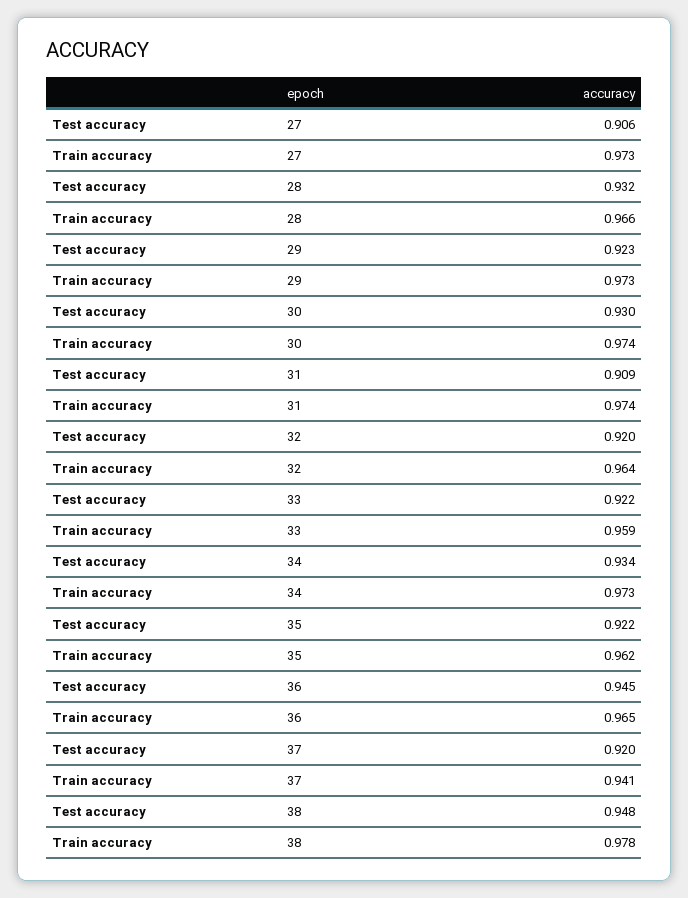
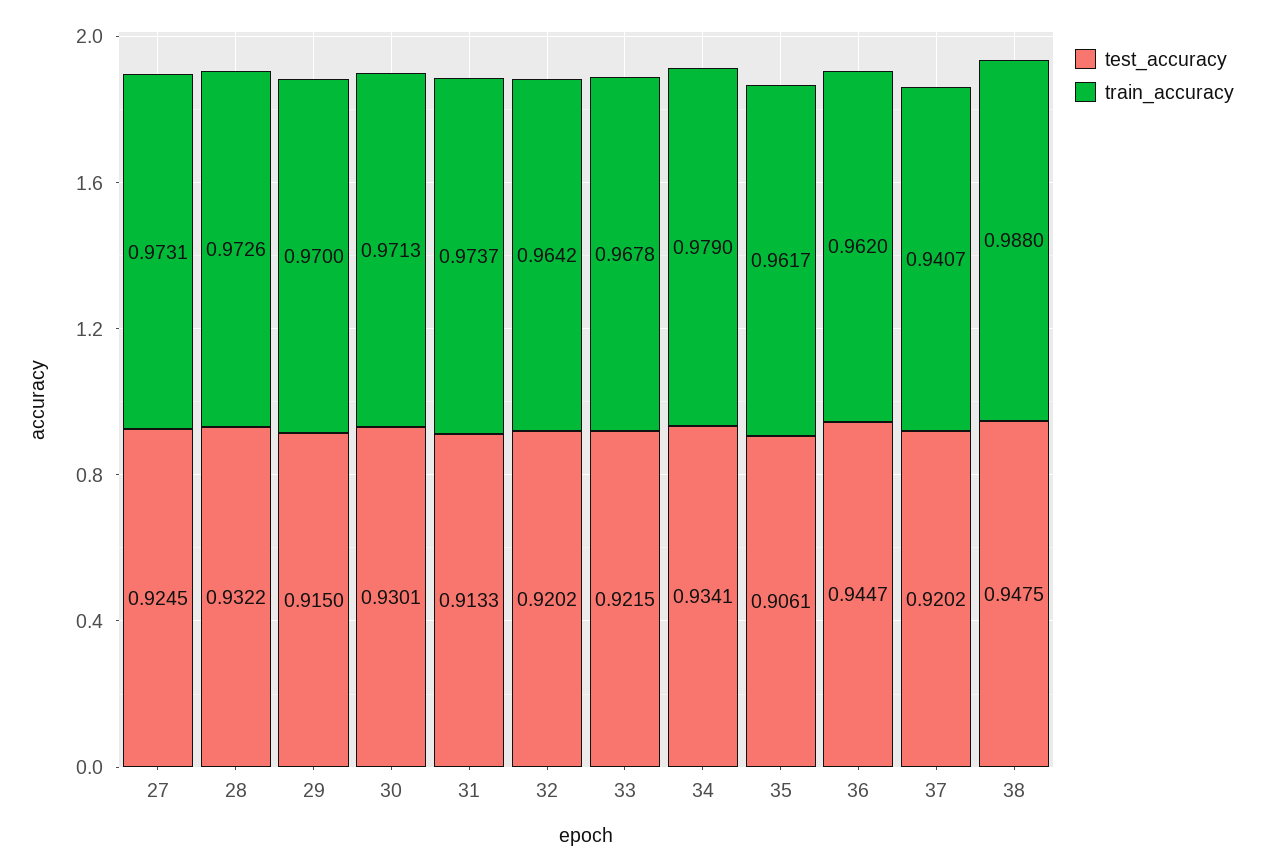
  {
    "Test accuracy": {
-     "27": 0.906,
+     "27": 0.9245,
      "28": 0.9322,
-     "29": 0.923,
+     "29": 0.915,
      "30": 0.9301,
-     "31": 0.909,
+     "31": 0.9133,
      "32": 0.9202,
      "33": 0.9215,
      "34": 0.9341,
-     "35": 0.922,
+     "35": 0.9061,
      "36": 0.9447,
      "37": 0.9202,
      "38": 0.9475
    },
    "Train accuracy": {
      "27": 0.9731,
-     "28": 0.966,
+     "28": 0.9726,
-     "29": 0.973,
+     "29": 0.97,
-     "30": 0.974,
+     "30": 0.9713,
      "31": 0.9737,
      "32": 0.9642,
-     "33": 0.959,
+     "33": 0.9678,
-     "34": 0.973,
+     "34": 0.979,
      "35": 0.9617,
-     "36": 0.965,
+     "36": 0.962,
      "37": 0.9407,
-     "38": 0.978
+     "38": 0.988
    }
  }

